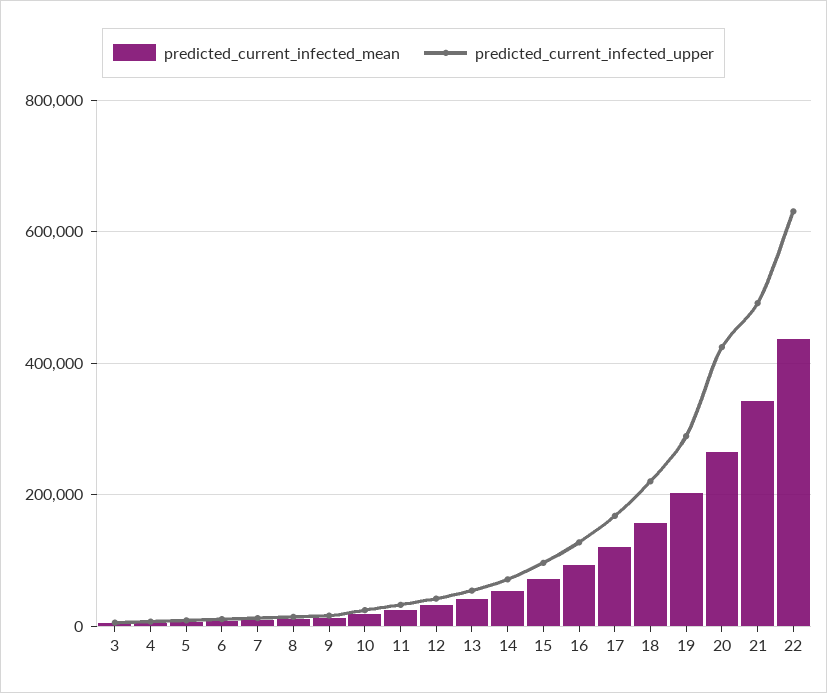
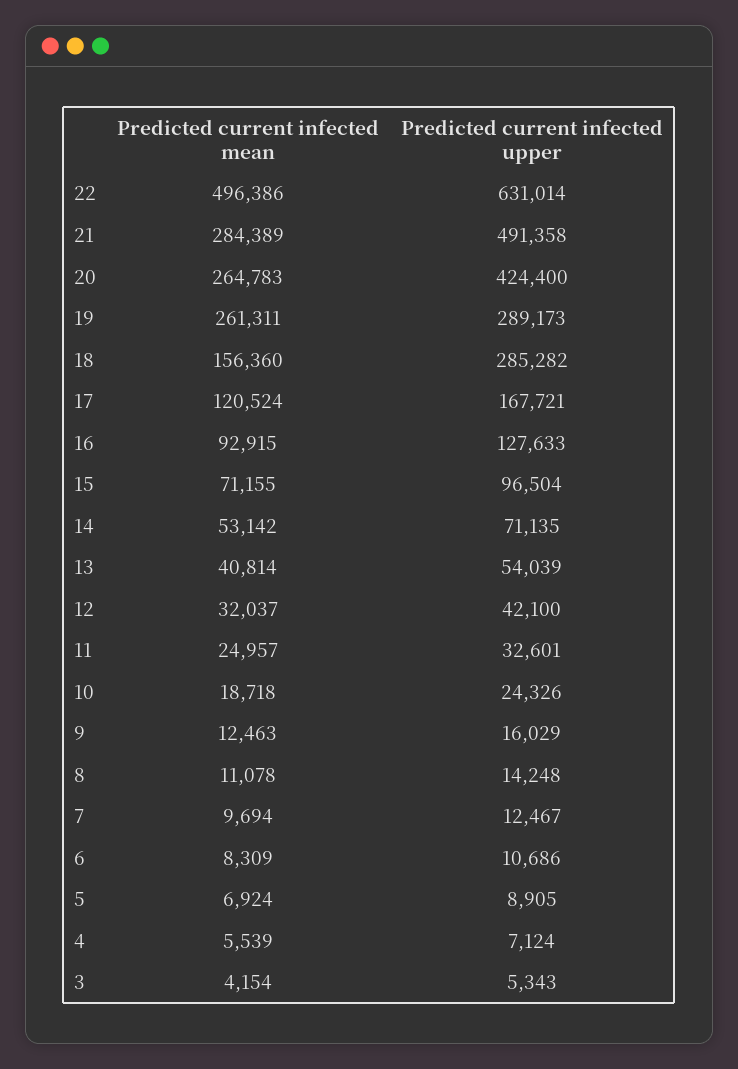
  {
    "predicted_current_infected_mean": {
      "3": 4154,
      "4": 5539,
      "5": 6924,
      "6": 8309,
      "7": 9694,
      "8": 11078,
      "9": 12463,
      "10": 18718,
      "11": 24957,
      "12": 32037,
      "13": 40814,
      "14": 53142,
      "15": 71155,
      "16": 92915,
      "17": 120524,
      "18": 156360,
-     "19": 200000,
+     "19": 261311,
      "20": 264783,
-     "21": 340000,
+     "21": 284389,
-     "22": 440000
+     "22": 496386
    },
    "predicted_current_infected_upper": {
      "3": 5343,
      "4": 7124,
      "5": 8905,
      "6": 10686,
      "7": 12467,
      "8": 14248,
      "9": 16029,
      "10": 24326,
      "11": 32601,
      "12": 42100,
      "13": 54039,
      "14": 71135,
      "15": 96504,
      "16": 127633,
      "17": 167721,
-     "18": 220000,
+     "18": 285282,
      "19": 289173,
      "20": 424400,
      "21": 491358,
      "22": 631014
    }
  }

